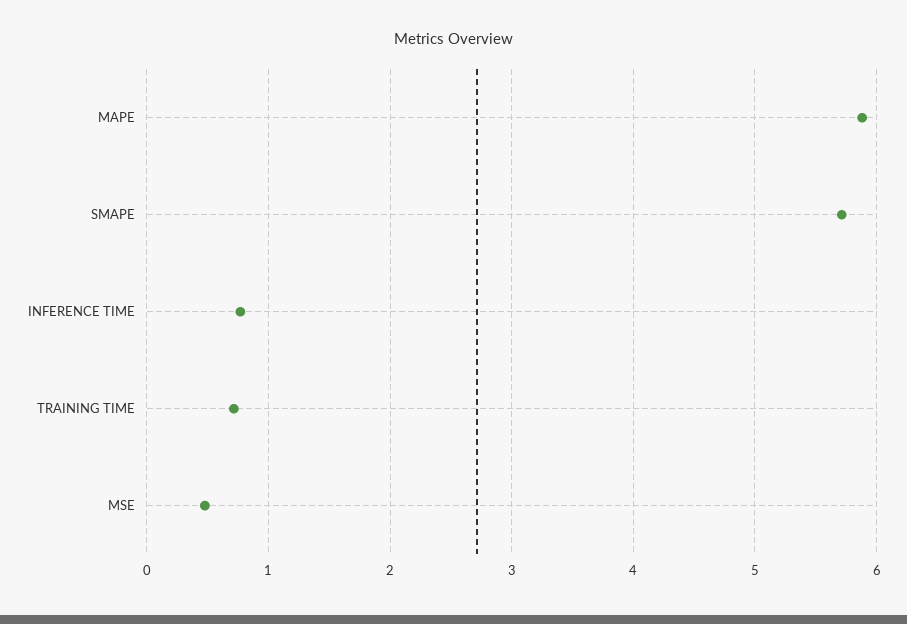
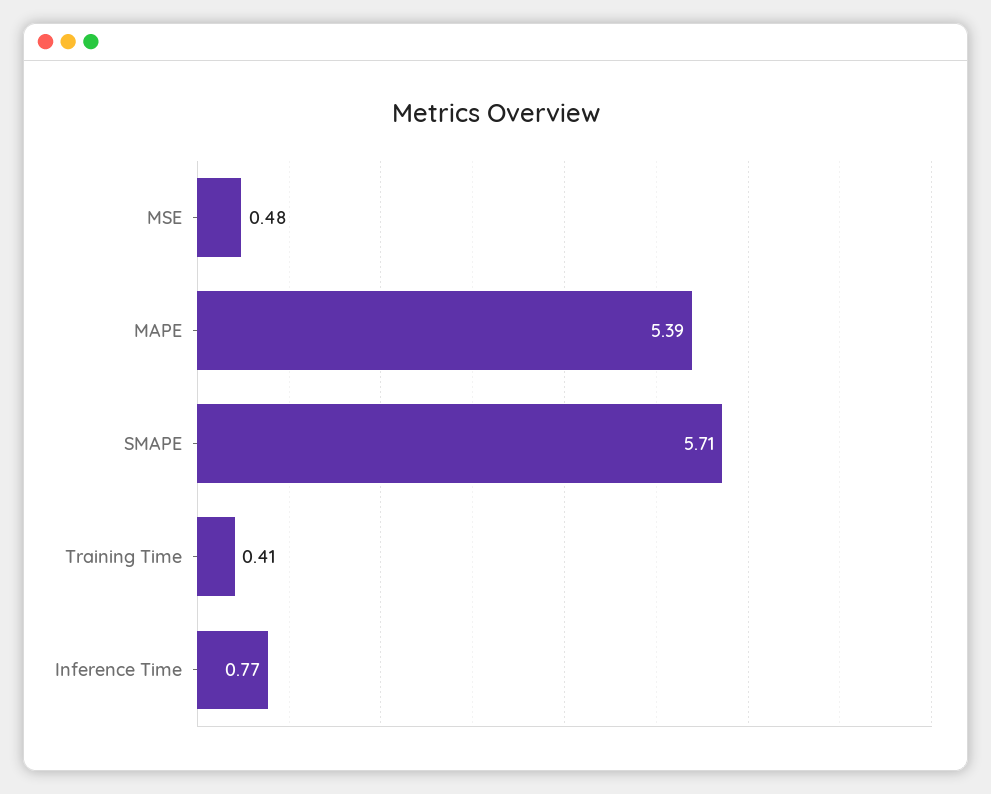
  {
-   "MAPE": 5.9,
+   "MAPE": 5.39,
    "SMAPE": 5.71,
    "INFERENCE TIME": 0.77,
-   "TRAINING TIME": 0.7,
+   "TRAINING TIME": 0.41,
    "MSE": 0.48
  }

